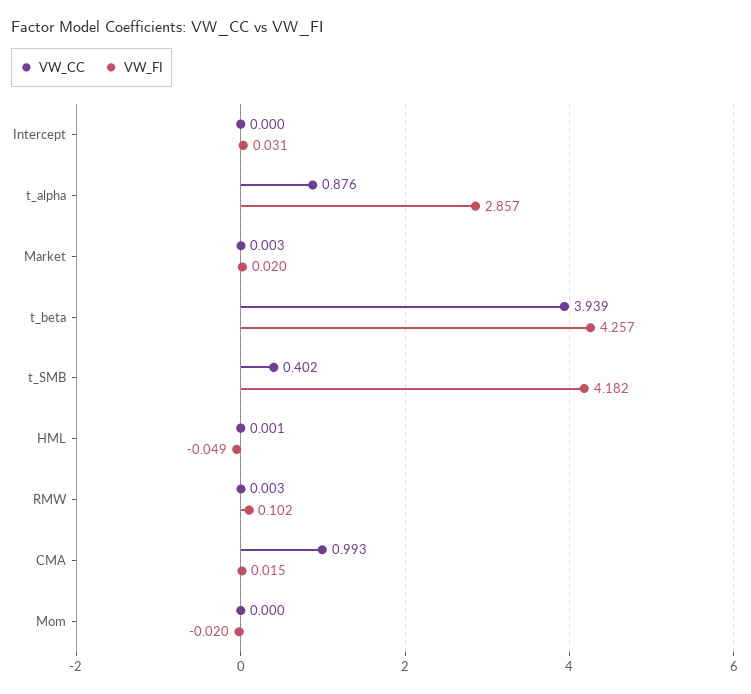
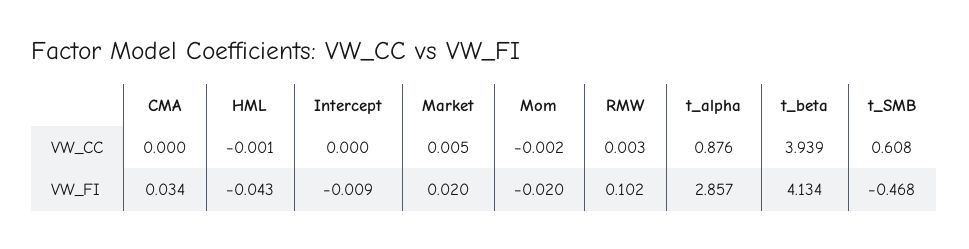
  {
    "VW_CC": {
      "Intercept": 0,
      "t_alpha": 0.876,
-     "Market": 0.003,
+     "Market": 0.005,
      "t_beta": 3.939,
-     "t_SMB": 0.402,
+     "t_SMB": 0.608,
-     "HML": 0.001,
+     "HML": -0.001,
      "RMW": 0.003,
-     "CMA": 0.993,
+     "CMA": 0,
-     "Mom": 0
+     "Mom": -0.002
    },
    "VW_FI": {
-     "Intercept": 0.031,
+     "Intercept": -0.009,
      "t_alpha": 2.857,
      "Market": 0.02,
-     "t_beta": 4.257,
+     "t_beta": 4.134,
-     "t_SMB": 4.182,
+     "t_SMB": -0.468,
-     "HML": -0.049,
+     "HML": -0.043,
      "RMW": 0.102,
-     "CMA": 0.015,
+     "CMA": 0.034,
      "Mom": -0.02
    }
  }

